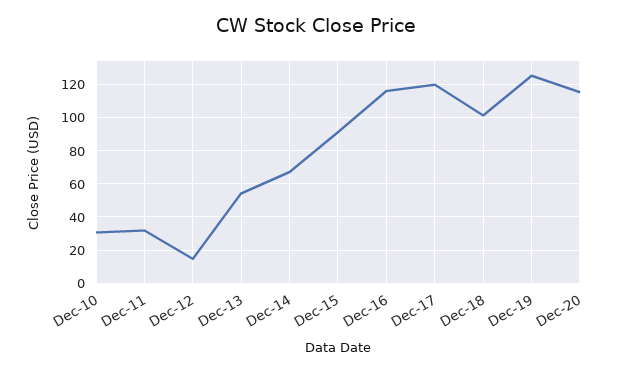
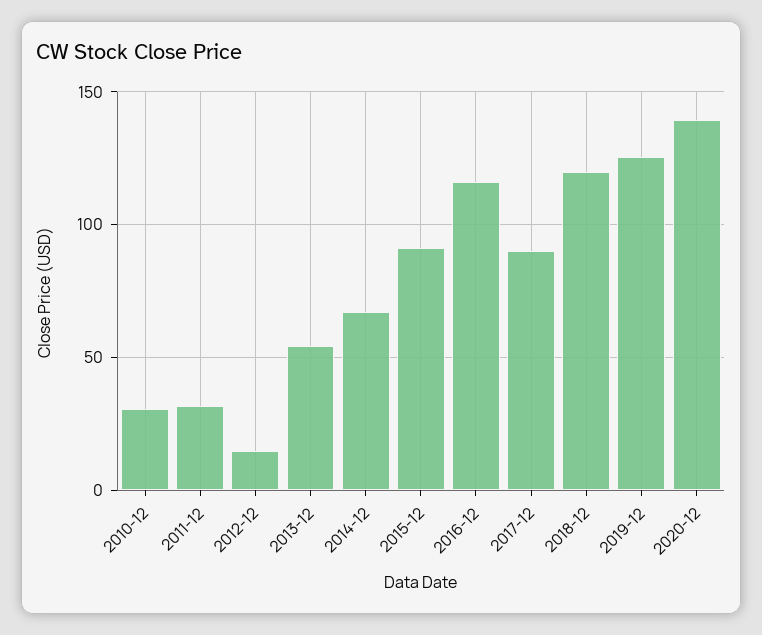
  {
    "Dec-10": 30,
    "Dec-11": 30,
    "Dec-12": 15,
    "Dec-13": 55,
    "Dec-14": 65,
    "Dec-15": 90,
    "Dec-16": 115,
-   "Dec-17": 120,
+   "Dec-17": 90,
-   "Dec-18": 100,
+   "Dec-18": 120,
    "Dec-19": 125,
-   "Dec-20": 115
+   "Dec-20": 140
  }

